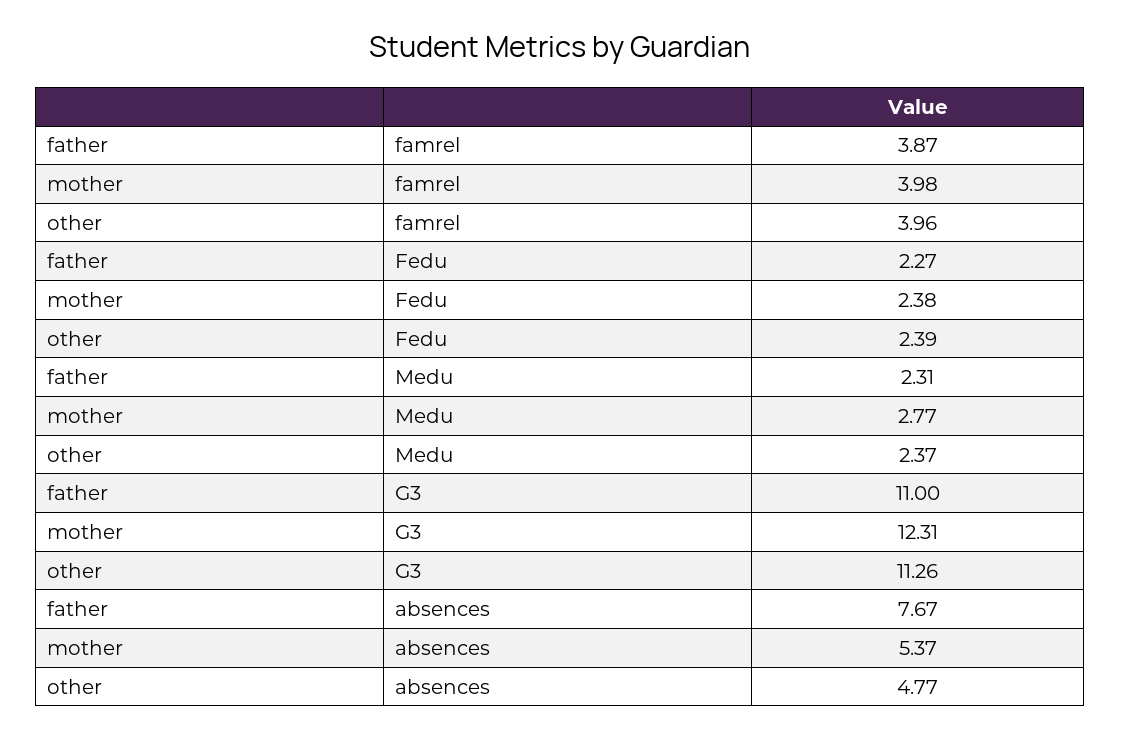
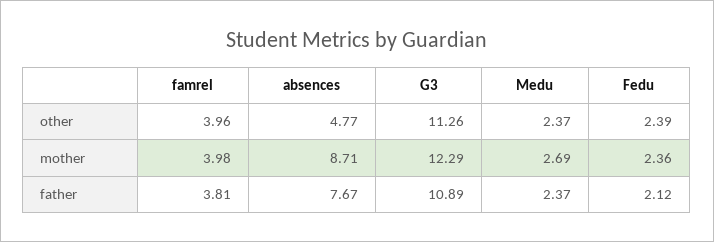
  {
    "father": {
-     "famrel": 3.87,
+     "famrel": 3.81,
-     "Fedu": 2.27,
+     "Fedu": 2.12,
-     "Medu": 2.31,
+     "Medu": 2.37,
-     "G3": 11,
+     "G3": 10.89,
      "absences": 7.67
    },
    "mother": {
      "famrel": 3.98,
-     "Fedu": 2.38,
+     "Fedu": 2.36,
-     "Medu": 2.77,
+     "Medu": 2.69,
-     "G3": 12.31,
+     "G3": 12.29,
-     "absences": 5.37
+     "absences": 8.71
    },
    "other": {
      "famrel": 3.96,
      "Fedu": 2.39,
      "Medu": 2.37,
      "G3": 11.26,
      "absences": 4.77
    }
  }

